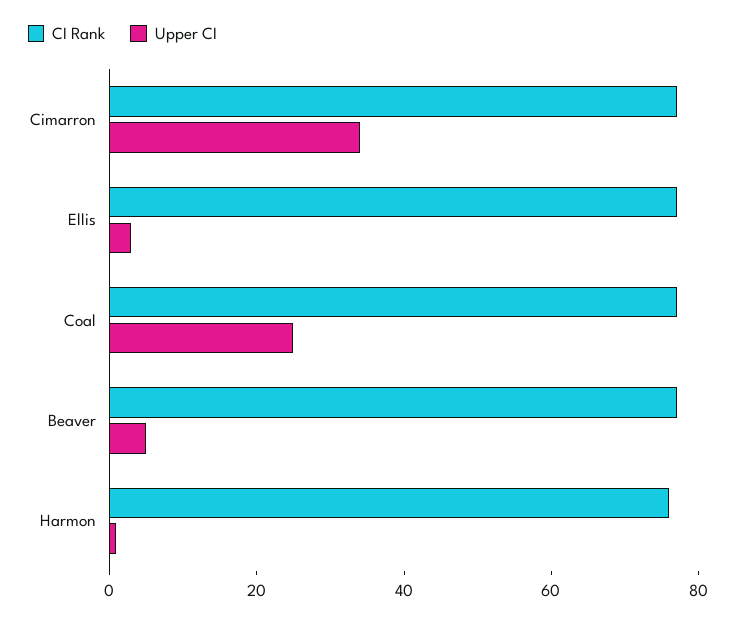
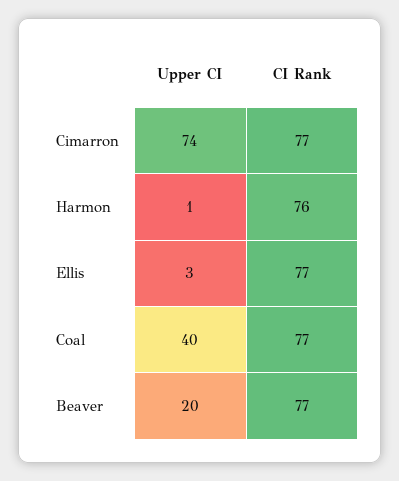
  {
    "CI Rank": {
      "Cimarron": 77,
      "Ellis": 77,
      "Coal": 77,
      "Beaver": 77,
      "Harmon": 76
    },
    "Upper CI": {
-     "Cimarron": 35,
+     "Cimarron": 74,
      "Ellis": 3,
-     "Coal": 25,
+     "Coal": 40,
-     "Beaver": 5,
+     "Beaver": 20,
      "Harmon": 1
    }
  }

